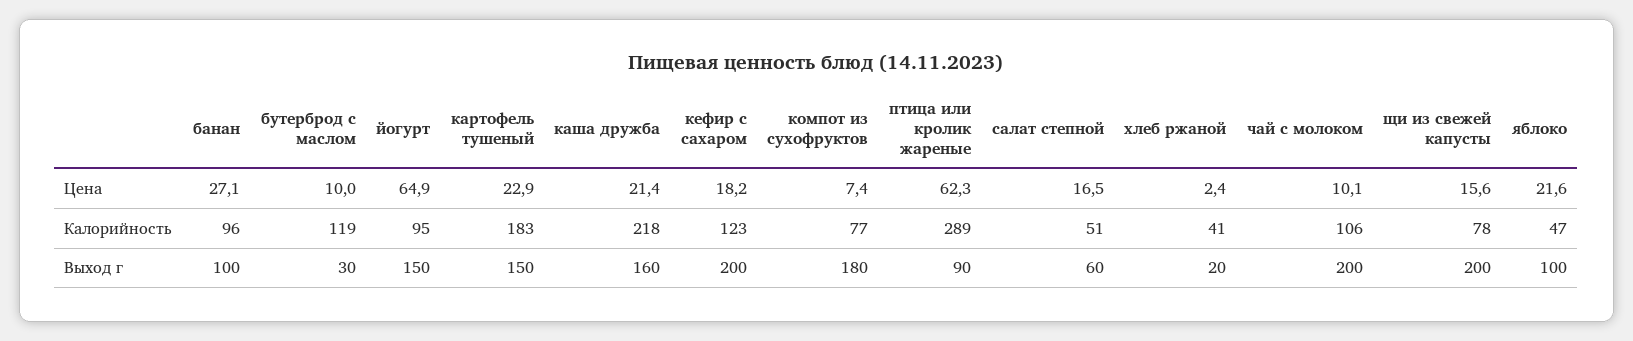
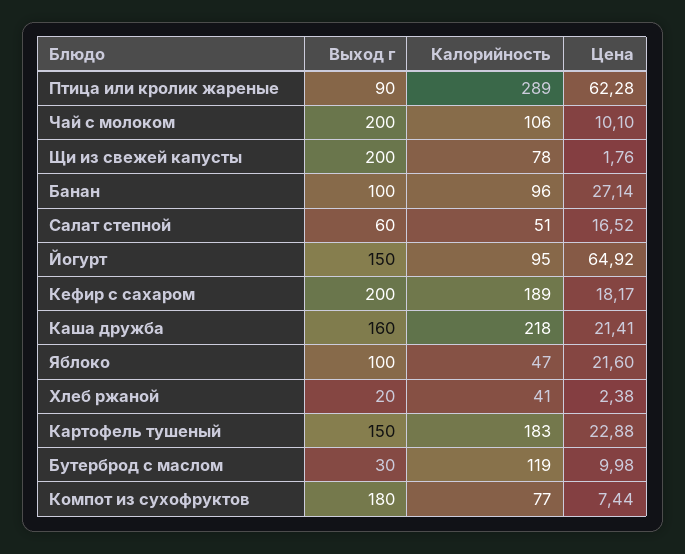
  {
    "банан": {
      "Цена": 27.14,
      "Калорийность": 96,
      "Выход г": 100
    },
    "бутерброд с маслом": {
      "Цена": 9.98,
      "Калорийность": 119,
      "Выход г": 30
    },
    "йогурт": {
      "Цена": 64.92,
      "Калорийность": 95,
      "Выход г": 150
    },
    "картофель тушеный": {
      "Цена": 22.88,
      "Калорийность": 183,
      "Выход г": 150
    },
    "каша дружба": {
      "Цена": 21.41,
      "Калорийность": 218,
      "Выход г": 160
    },
    "кефир с сахаром": {
      "Цена": 18.17,
-     "Калорийность": 123,
+     "Калорийность": 189,
      "Выход г": 200
    },
    "компот из сухофруктов": {
      "Цена": 7.44,
      "Калорийность": 77,
      "Выход г": 180
    },
    "птица или кролик жареные": {
      "Цена": 62.28,
      "Калорийность": 289,
      "Выход г": 90
    },
    "салат степной": {
      "Цена": 16.52,
      "Калорийность": 51,
      "Выход г": 60
    },
    "хлеб ржаной": {
      "Цена": 2.38,
      "Калорийность": 41,
      "Выход г": 20
    },
    "чай с молоком": {
      "Цена": 10.1,
      "Калорийность": 106,
      "Выход г": 200
    },
    "щи из свежей капусты": {
-     "Цена": 15.6,
+     "Цена": 1.76,
      "Калорийность": 78,
      "Выход г": 200
    },
    "яблоко": {
      "Цена": 21.6,
      "Калорийность": 47,
      "Выход г": 100
    }
  }

